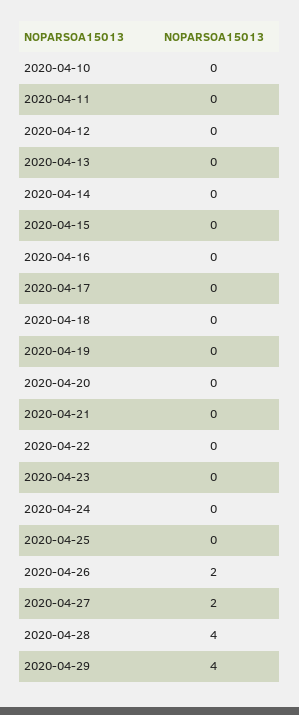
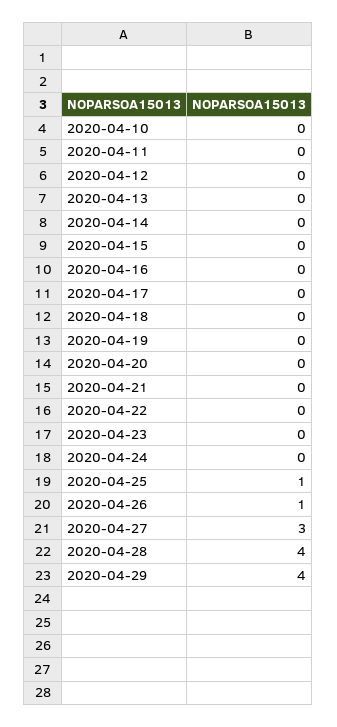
  {
    "2020-04-10": 0,
    "2020-04-11": 0,
    "2020-04-12": 0,
    "2020-04-13": 0,
    "2020-04-14": 0,
    "2020-04-15": 0,
    "2020-04-16": 0,
    "2020-04-17": 0,
    "2020-04-18": 0,
    "2020-04-19": 0,
    "2020-04-20": 0,
    "2020-04-21": 0,
    "2020-04-22": 0,
    "2020-04-23": 0,
    "2020-04-24": 0,
-   "2020-04-25": 0,
+   "2020-04-25": 1,
-   "2020-04-26": 2,
+   "2020-04-26": 1,
-   "2020-04-27": 2,
+   "2020-04-27": 3,
    "2020-04-28": 4,
    "2020-04-29": 4
  }

